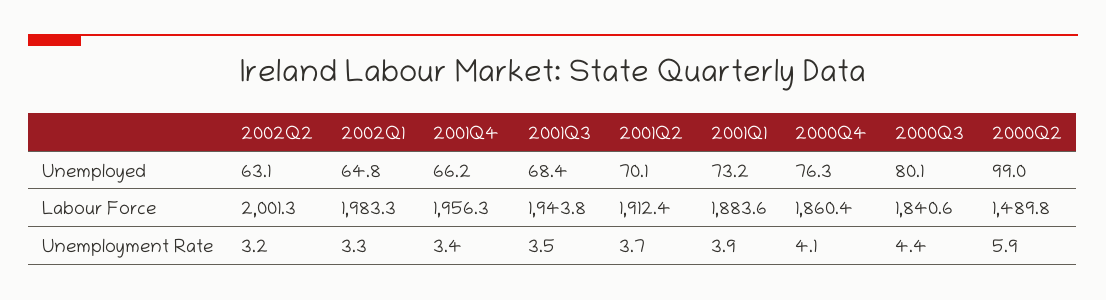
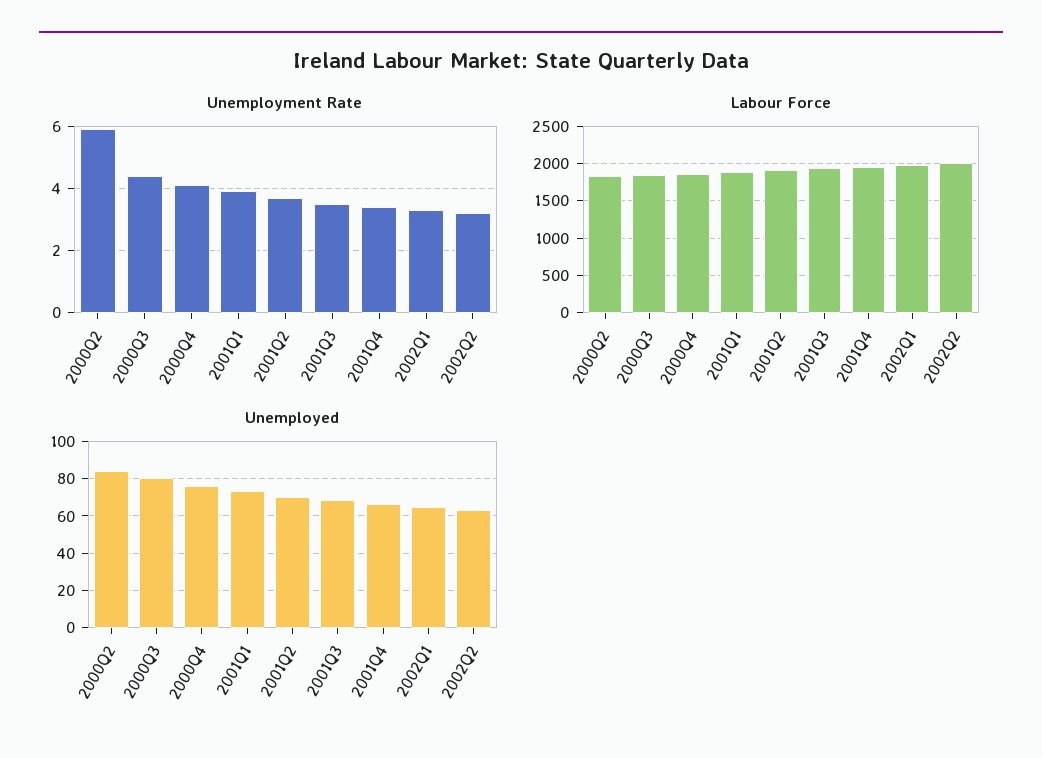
  {
    "Unemployed": {
      "2002Q2": 63.1,
      "2002Q1": 64.8,
      "2001Q4": 66.2,
      "2001Q3": 68.4,
      "2001Q2": 70.1,
      "2001Q1": 73.2,
      "2000Q4": 76.3,
      "2000Q3": 80.1,
-     "2000Q2": 99
+     "2000Q2": 85
    },
    "Labour Force": {
      "2002Q2": 2001.3,
      "2002Q1": 1983.3,
      "2001Q4": 1956.3,
      "2001Q3": 1943.8,
      "2001Q2": 1912.4,
      "2001Q1": 1883.6,
      "2000Q4": 1860.4,
      "2000Q3": 1840.6,
-     "2000Q2": 1489.8
+     "2000Q2": 1800
    },
    "Unemployment Rate": {
      "2002Q2": 3.2,
      "2002Q1": 3.3,
      "2001Q4": 3.4,
      "2001Q3": 3.5,
      "2001Q2": 3.7,
      "2001Q1": 3.9,
      "2000Q4": 4.1,
      "2000Q3": 4.4,
      "2000Q2": 5.9
    }
  }

